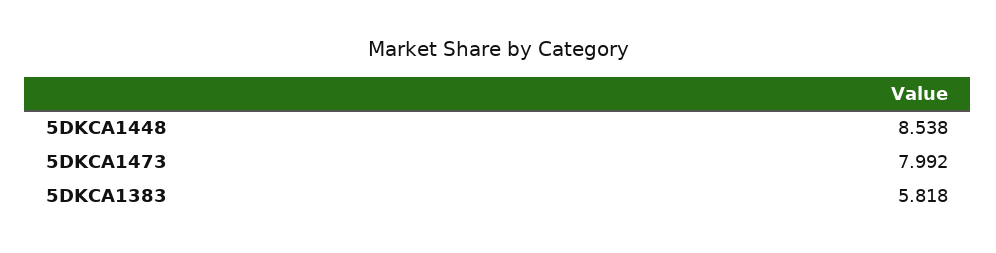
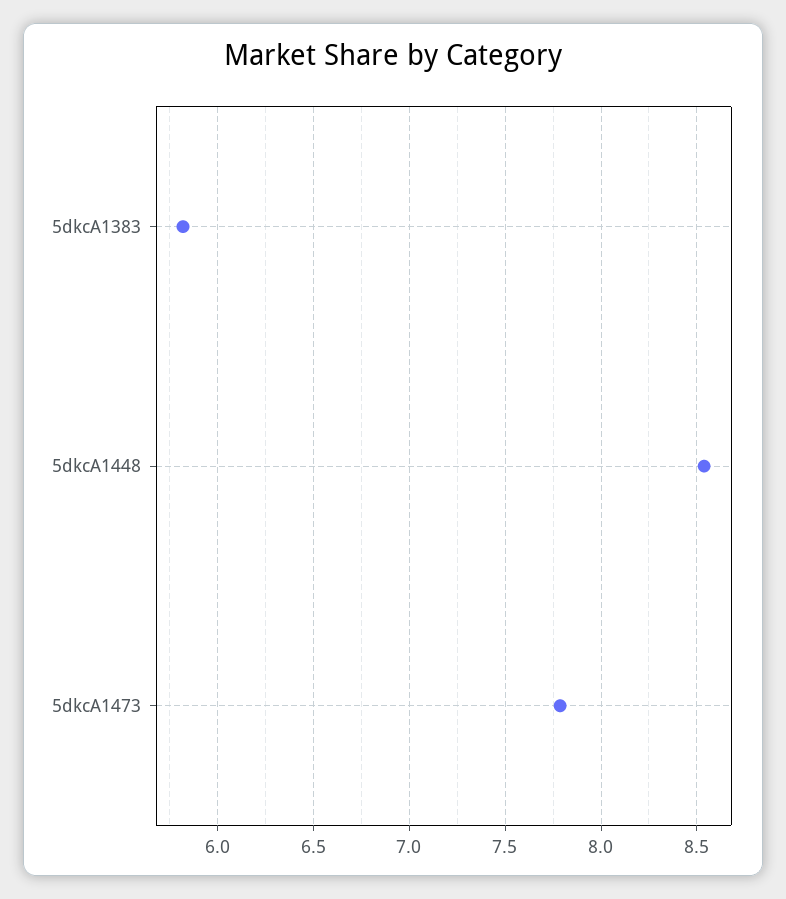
  {
    "5DKCA1448": 8.538,
-   "5DKCA1473": 7.992,
+   "5DKCA1473": 7.8,
    "5DKCA1383": 5.818
  }

